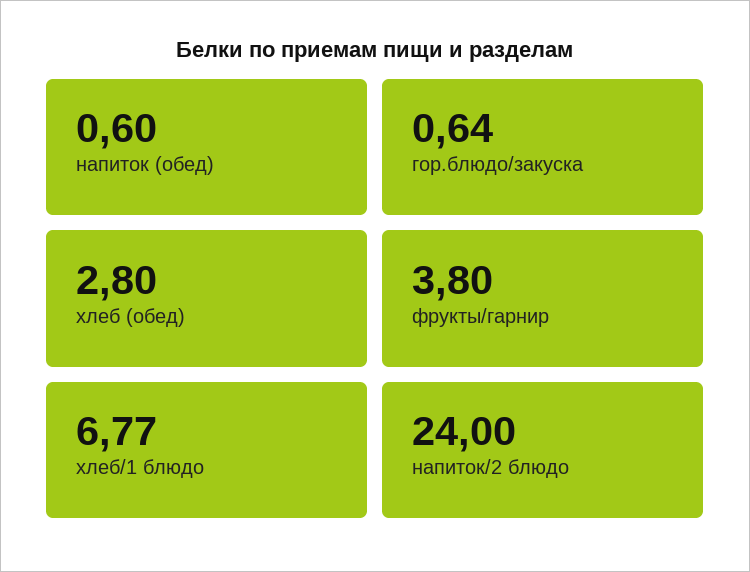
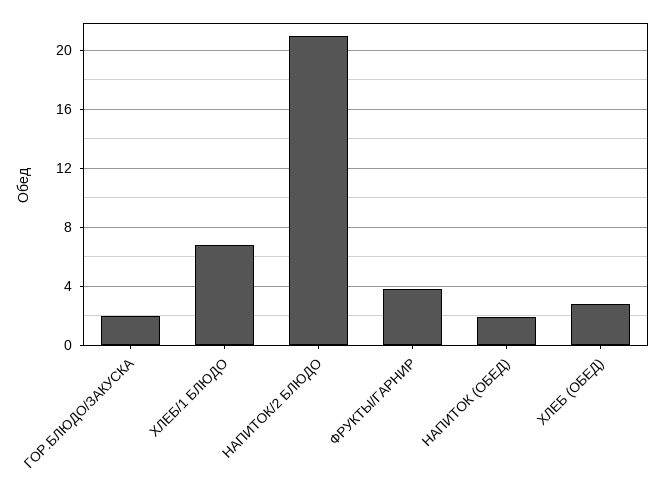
  {
-   "напиток (обед)": 0.6,
+   "напиток (обед)": 2,
-   "гор.блюдо/закуска": 0.64,
+   "гор.блюдо/закуска": 2,
    "хлеб (обед)": 2.8,
    "фрукты/гарнир": 3.8,
    "хлеб/1 блюдо": 6.77,
-   "напиток/2 блюдо": 24
+   "напиток/2 блюдо": 21
  }

